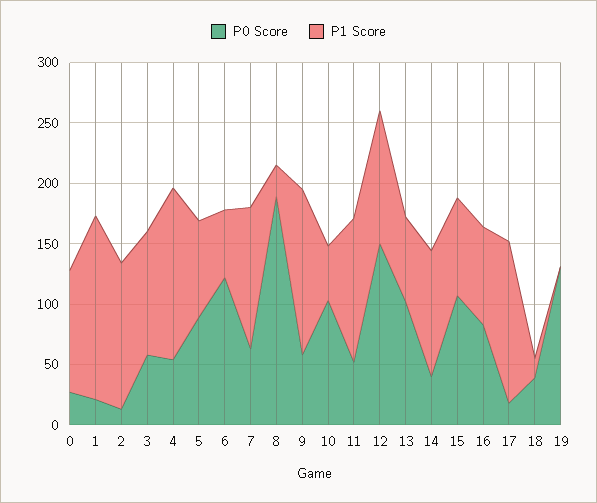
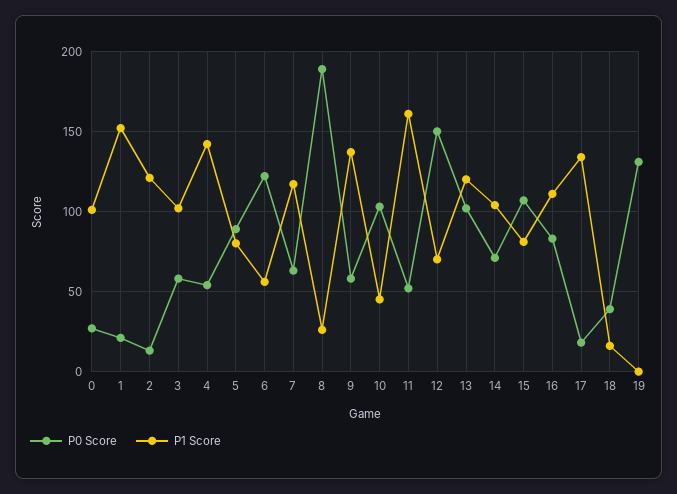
  {
    "P0 Score": {
      "0": 25,
      "1": 20,
      "2": 15,
      "3": 60,
      "4": 55,
      "5": 90,
      "6": 120,
      "7": 65,
      "8": 190,
      "9": 60,
      "10": 105,
      "11": 50,
      "12": 150,
      "13": 100,
-     "14": 40,
+     "14": 70,
      "15": 105,
      "16": 85,
      "17": 20,
      "18": 40,
      "19": 130
    },
    "P1 Score": {
      "0": 100,
      "1": 150,
      "2": 120,
      "3": 100,
      "4": 140,
      "5": 80,
      "6": 55,
      "7": 115,
      "8": 25,
      "9": 135,
      "10": 45,
-     "11": 120,
+     "11": 160,
-     "12": 110,
+     "12": 70,
-     "13": 70,
+     "13": 120,
      "14": 105,
      "15": 80,
-     "16": 80,
+     "16": 110,
      "17": 135,
      "18": 15,
      "19": 0
    }
  }

